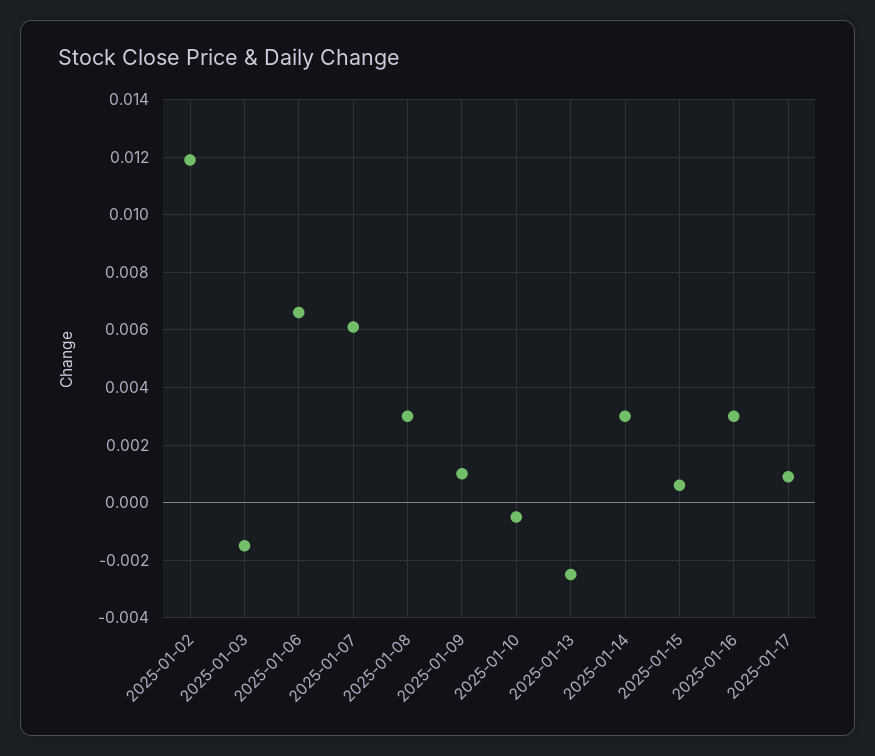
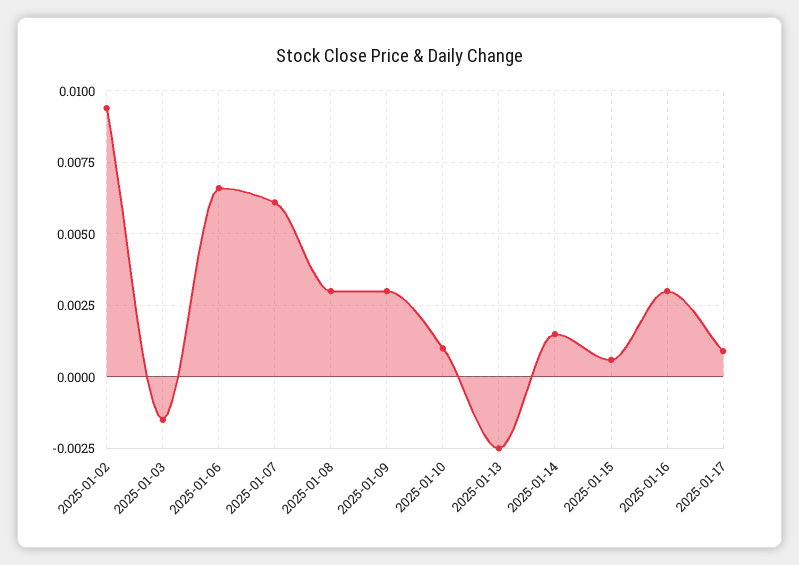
  {
-   "2025-01-02": 0.012,
+   "2025-01-02": 0.0095,
    "2025-01-03": -0.0015,
    "2025-01-06": 0.0065,
    "2025-01-07": 0.006,
    "2025-01-08": 0.003,
-   "2025-01-09": 0.001,
+   "2025-01-09": 0.003,
-   "2025-01-10": -0.0005,
+   "2025-01-10": 0.001,
    "2025-01-13": -0.0025,
-   "2025-01-14": 0.003,
+   "2025-01-14": 0.0015,
    "2025-01-15": 0.0005,
    "2025-01-16": 0.003,
    "2025-01-17": 0.001
  }

